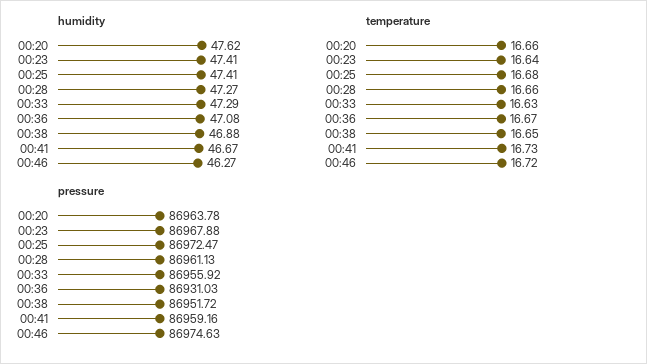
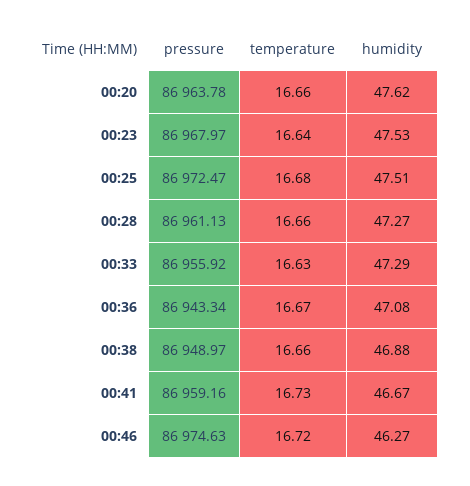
  {
    "humidity": {
      "00:20": 47.62,
-     "00:23": 47.41,
+     "00:23": 47.53,
-     "00:25": 47.41,
+     "00:25": 47.51,
      "00:28": 47.27,
      "00:33": 47.29,
      "00:36": 47.08,
      "00:38": 46.88,
      "00:41": 46.67,
      "00:46": 46.27
    },
    "temperature": {
      "00:20": 16.66,
      "00:23": 16.64,
      "00:25": 16.68,
      "00:28": 16.66,
      "00:33": 16.63,
      "00:36": 16.67,
-     "00:38": 16.65,
+     "00:38": 16.66,
      "00:41": 16.73,
      "00:46": 16.72
    },
    "pressure": {
      "00:20": 86963.78,
-     "00:23": 86967.88,
+     "00:23": 86967.97,
      "00:25": 86972.47,
      "00:28": 86961.13,
      "00:33": 86955.92,
-     "00:36": 86931.03,
+     "00:36": 86943.34,
-     "00:38": 86951.72,
+     "00:38": 86948.97,
      "00:41": 86959.16,
      "00:46": 86974.63
    }
  }

